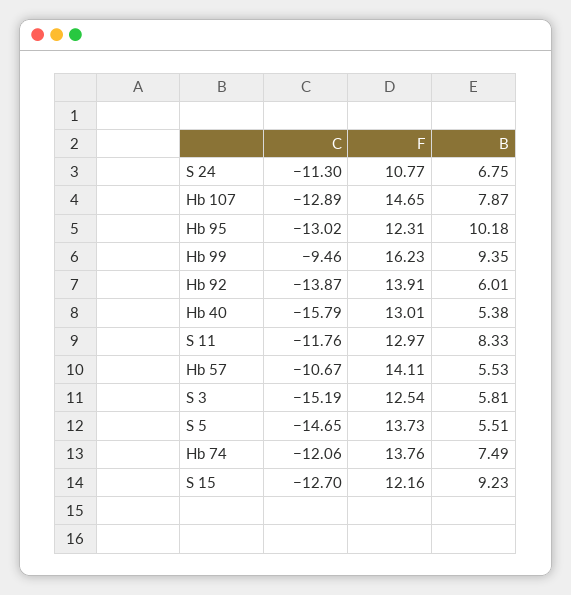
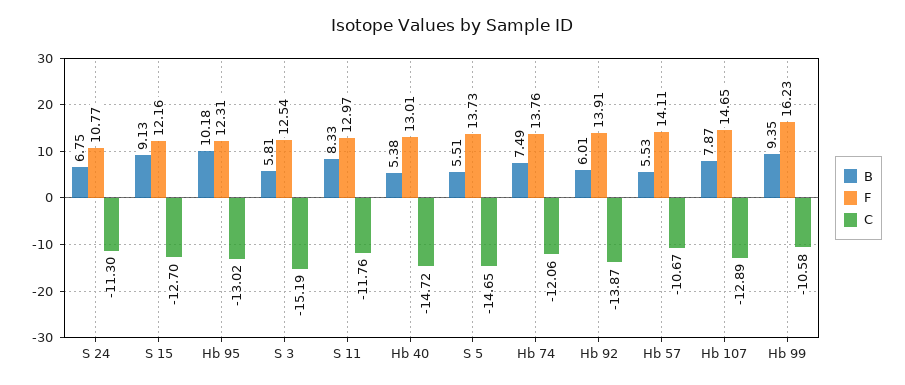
  {
    "C": {
      "S 24": -11.3,
      "Hb 107": -12.89,
      "Hb 95": -13.02,
-     "Hb 99": -9.46,
+     "Hb 99": -10.58,
      "Hb 92": -13.87,
-     "Hb 40": -15.79,
+     "Hb 40": -14.72,
      "S 11": -11.76,
      "Hb 57": -10.67,
      "S 3": -15.19,
      "S 5": -14.65,
      "Hb 74": -12.06,
      "S 15": -12.7
    },
    "F": {
      "S 24": 10.77,
      "Hb 107": 14.65,
      "Hb 95": 12.31,
      "Hb 99": 16.23,
      "Hb 92": 13.91,
      "Hb 40": 13.01,
      "S 11": 12.97,
      "Hb 57": 14.11,
      "S 3": 12.54,
      "S 5": 13.73,
      "Hb 74": 13.76,
      "S 15": 12.16
    },
    "B": {
      "S 24": 6.75,
      "Hb 107": 7.87,
      "Hb 95": 10.18,
      "Hb 99": 9.35,
      "Hb 92": 6.01,
      "Hb 40": 5.38,
      "S 11": 8.33,
      "Hb 57": 5.53,
      "S 3": 5.81,
      "S 5": 5.51,
      "Hb 74": 7.49,
-     "S 15": 9.23
+     "S 15": 9.13
    }
  }

